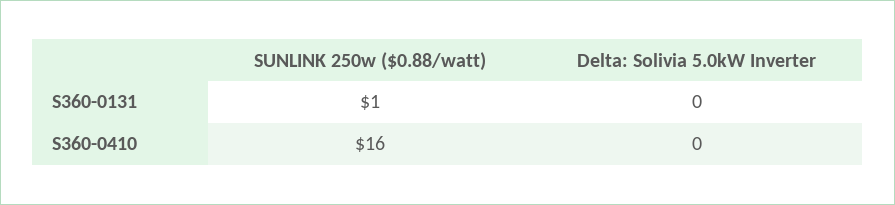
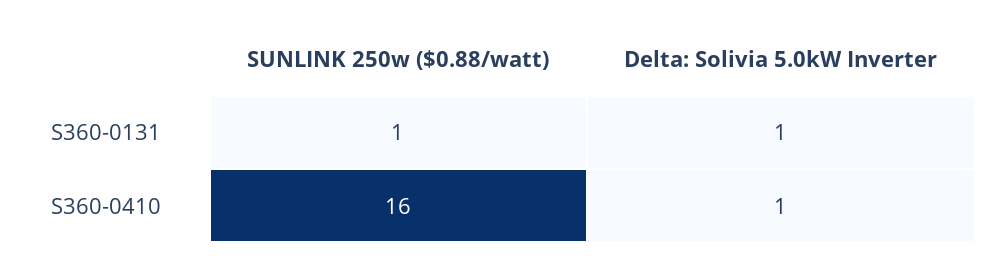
  {
    "SUNLINK 250w ($0.88/watt)": {
      "S360-0131": 1,
      "S360-0410": 16
    },
    "Delta: Solivia 5.0kW Inverter": {
-     "S360-0131": 0,
+     "S360-0131": 1,
-     "S360-0410": 0
+     "S360-0410": 1
    }
  }

